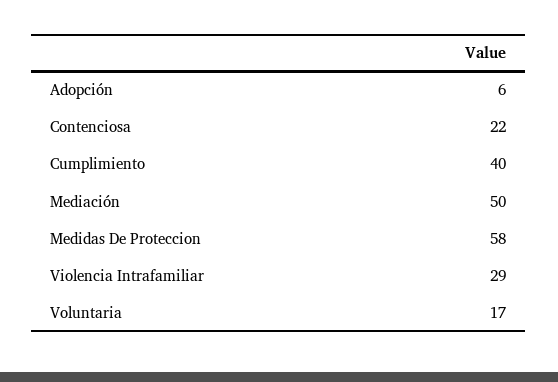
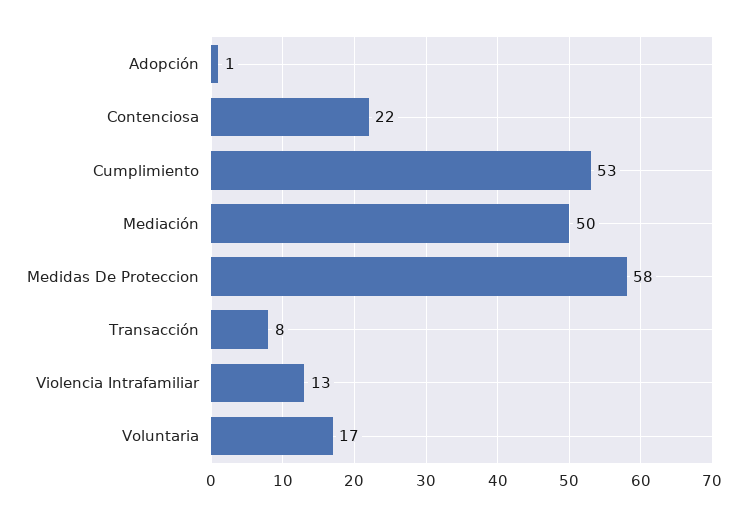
  {
-   "Adopción": 6,
+   "Adopción": 1,
    "Contenciosa": 22,
-   "Cumplimiento": 40,
+   "Cumplimiento": 53,
    "Mediación": 50,
    "Medidas De Proteccion": 58,
-   "Violencia Intrafamiliar": 29,
+   "Violencia Intrafamiliar": 13,
-   "Voluntaria": 17
+   "Voluntaria": 17,
+   "Transacción": 8
  }

